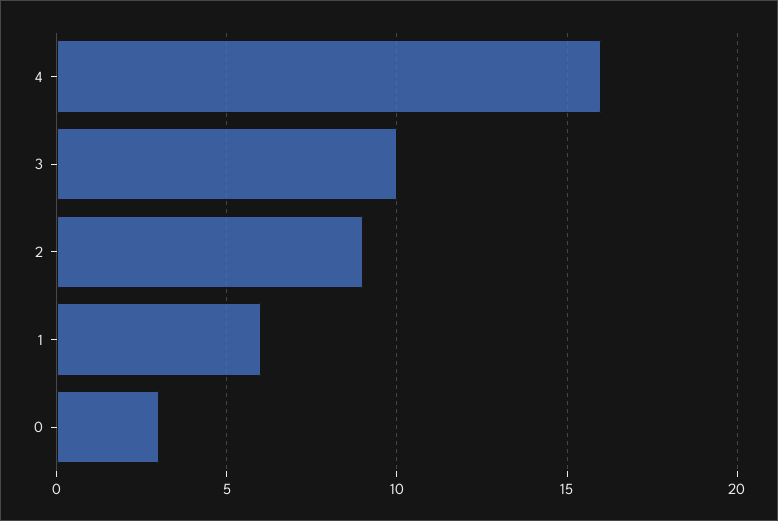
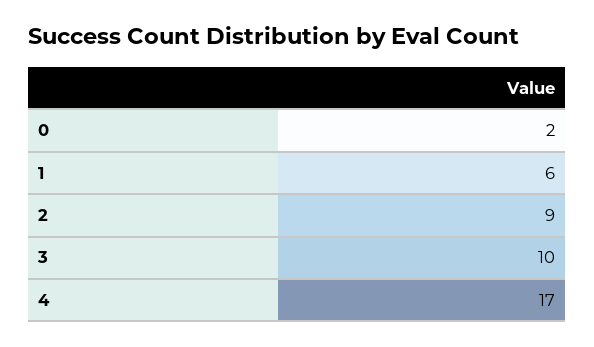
  {
-   "4": 16,
+   "4": 17,
    "3": 10,
    "2": 9,
    "1": 6,
-   "0": 3
+   "0": 2
  }

